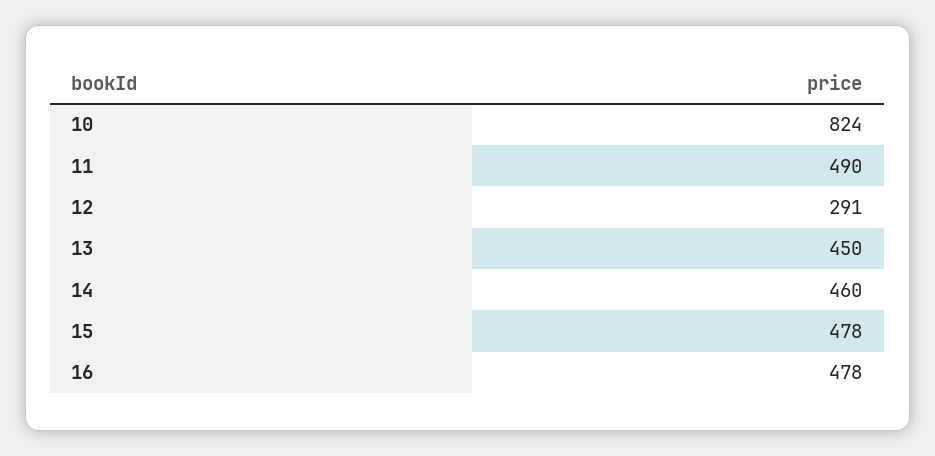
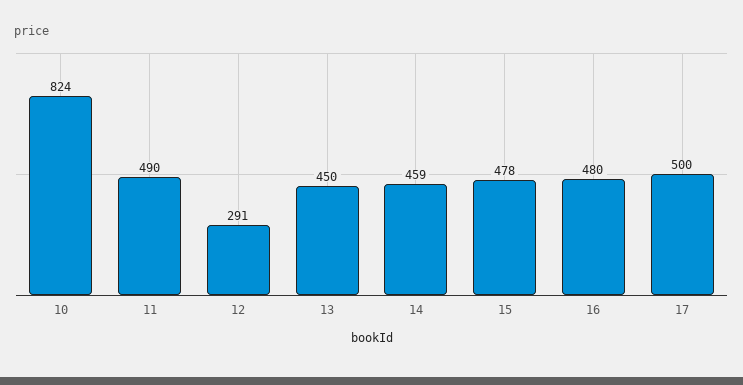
  {
    "10": 824,
    "11": 490,
    "12": 291,
    "13": 450,
-   "14": 460,
+   "14": 459,
    "15": 478,
-   "16": 478
+   "16": 480,
+   "17": 500
  }

